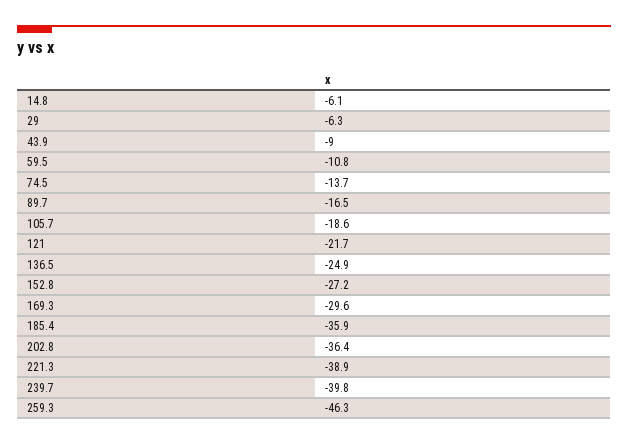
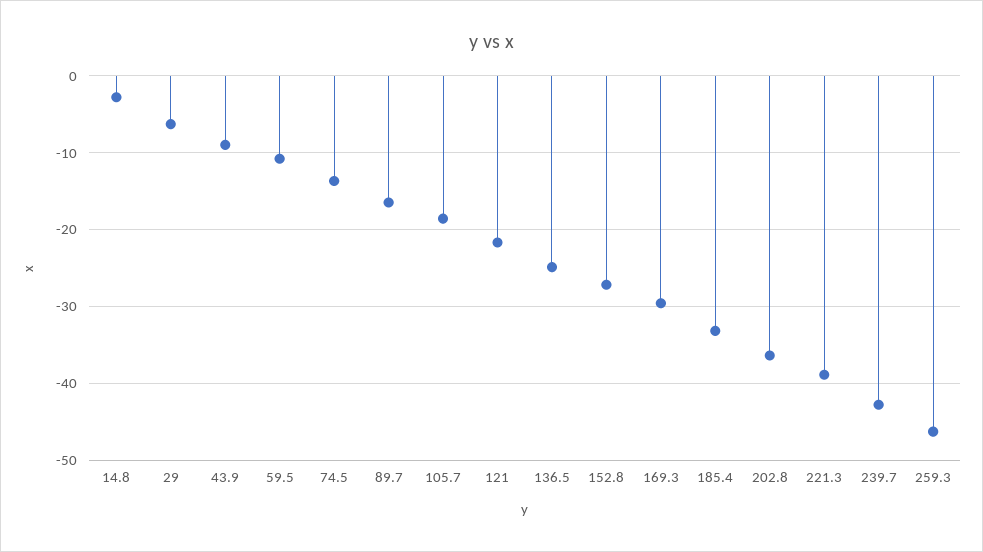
  {
-   "14.8": -6.1,
+   "14.8": -3,
    "29": -6.3,
    "43.9": -9,
    "59.5": -10.8,
    "74.5": -13.7,
    "89.7": -16.5,
    "105.7": -18.6,
    "121": -21.7,
    "136.5": -24.9,
    "152.8": -27.2,
    "169.3": -29.6,
-   "185.4": -35.9,
+   "185.4": -33,
    "202.8": -36.4,
    "221.3": -38.9,
-   "239.7": -39.8,
+   "239.7": -43,
    "259.3": -46.3
  }

